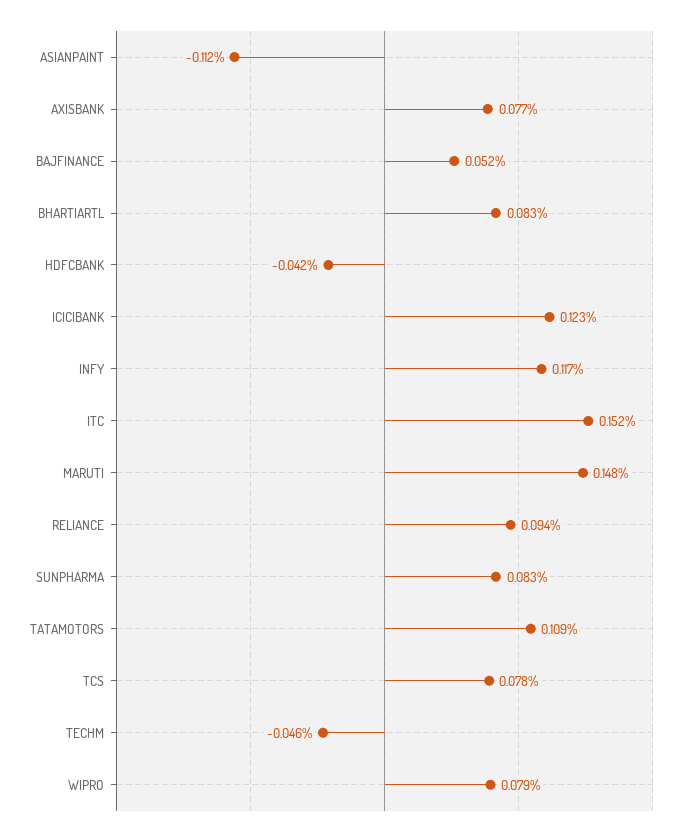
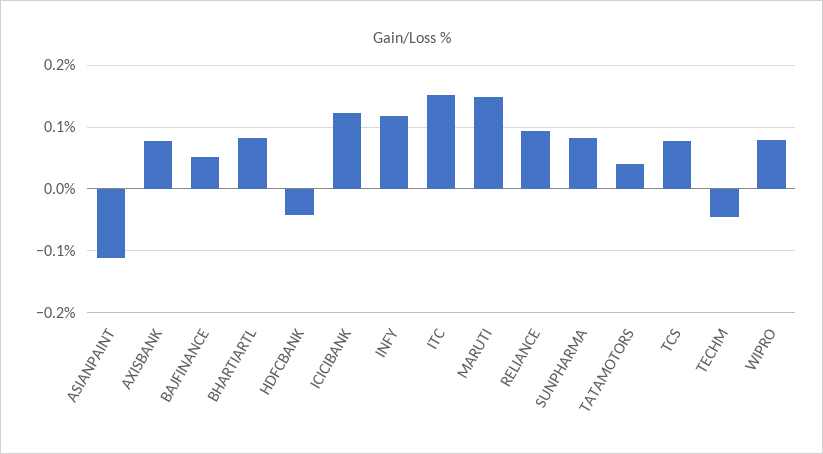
  {
    "ASIANPAINT": -0.112,
    "AXISBANK": 0.077,
    "BAJFINANCE": 0.052,
    "BHARTIARTL": 0.083,
    "HDFCBANK": -0.042,
    "ICICIBANK": 0.123,
    "INFY": 0.117,
    "ITC": 0.152,
    "MARUTI": 0.148,
    "RELIANCE": 0.094,
    "SUNPHARMA": 0.083,
-   "TATAMOTORS": 0.109,
+   "TATAMOTORS": 0.04,
    "TCS": 0.078,
    "TECHM": -0.046,
    "WIPRO": 0.079
  }

